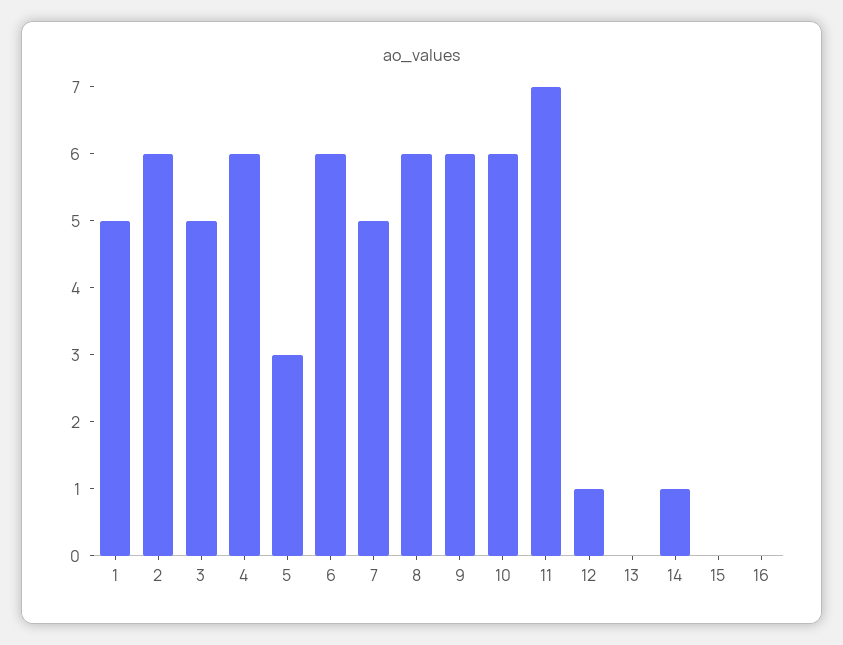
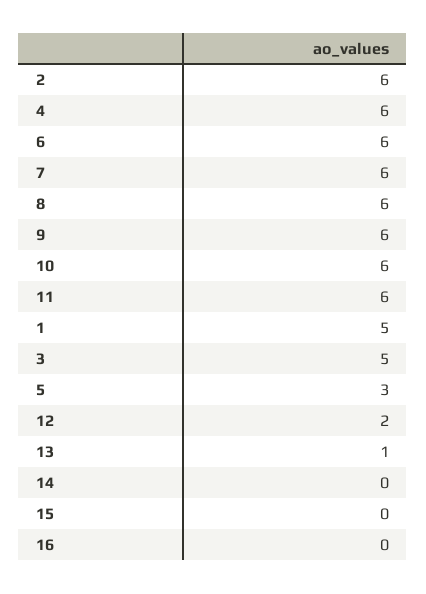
  {
    "1": 5,
    "2": 6,
    "3": 5,
    "4": 6,
    "5": 3,
    "6": 6,
-   "7": 5,
+   "7": 6,
    "8": 6,
    "9": 6,
    "10": 6,
-   "11": 7,
+   "11": 6,
-   "12": 1,
+   "12": 2,
-   "13": 0,
+   "13": 1,
-   "14": 1,
+   "14": 0,
    "15": 0,
    "16": 0
  }

